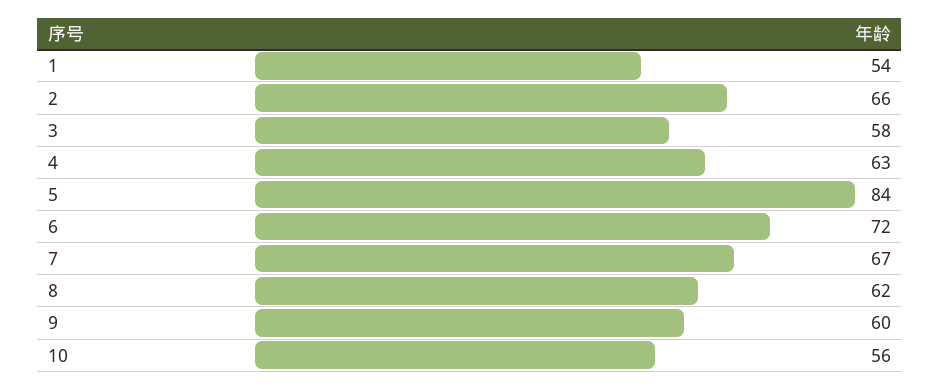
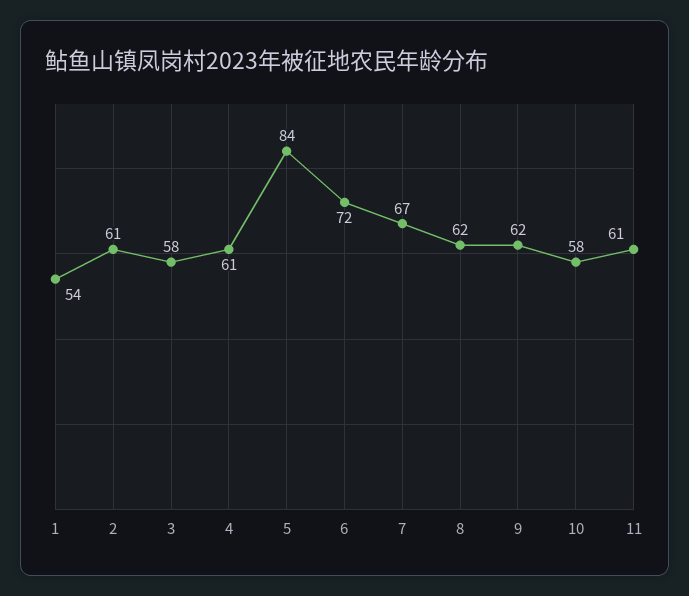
  {
    "1": 54,
-   "2": 66,
+   "2": 61,
    "3": 58,
-   "4": 63,
+   "4": 61,
    "5": 84,
    "6": 72,
    "7": 67,
    "8": 62,
-   "9": 60,
+   "9": 62,
-   "10": 56
+   "10": 58,
+   "11": 61
  }

